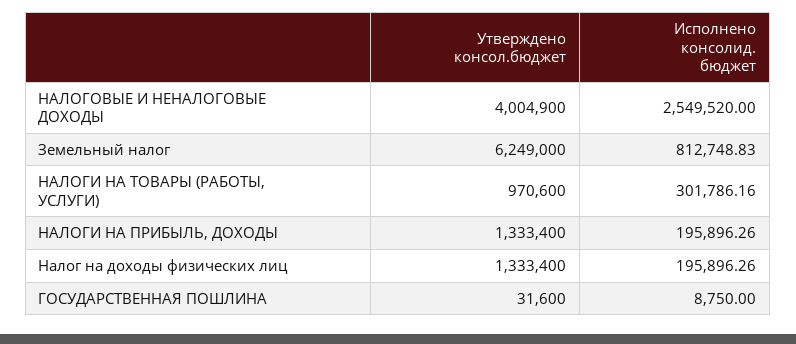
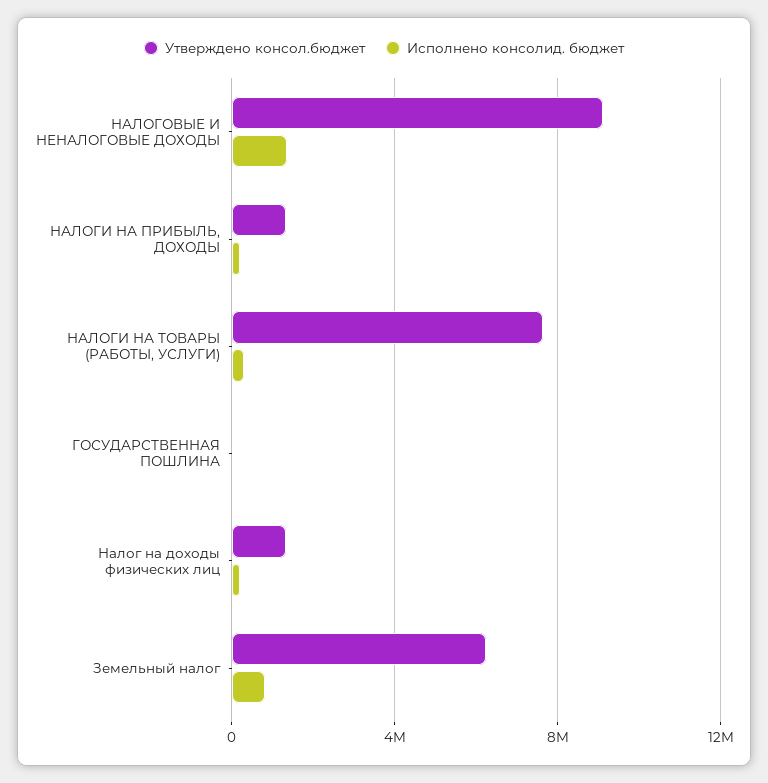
  {
    "Утверждено консол.бюджет": {
-     "НАЛОГОВЫЕ И НЕНАЛОГОВЫЕ ДОХОДЫ": 4004900,
+     "НАЛОГОВЫЕ И НЕНАЛОГОВЫЕ ДОХОДЫ": 9000000,
      "Земельный налог": 6249000,
-     "НАЛОГИ НА ТОВАРЫ (РАБОТЫ, УСЛУГИ)": 970600,
+     "НАЛОГИ НА ТОВАРЫ (РАБОТЫ, УСЛУГИ)": 7500000,
      "НАЛОГИ НА ПРИБЫЛЬ, ДОХОДЫ": 1333400,
      "Налог на доходы физических лиц": 1333400,
      "ГОСУДАРСТВЕННАЯ ПОШЛИНА": 31600
    },
    "Исполнено консолид. бюджет": {
-     "НАЛОГОВЫЕ И НЕНАЛОГОВЫЕ ДОХОДЫ": 2549520,
+     "НАЛОГОВЫЕ И НЕНАЛОГОВЫЕ ДОХОДЫ": 1500000,
      "Земельный налог": 812748.83,
      "НАЛОГИ НА ТОВАРЫ (РАБОТЫ, УСЛУГИ)": 301786.16,
      "НАЛОГИ НА ПРИБЫЛЬ, ДОХОДЫ": 195896.26,
      "Налог на доходы физических лиц": 195896.26,
      "ГОСУДАРСТВЕННАЯ ПОШЛИНА": 8750
    }
  }

